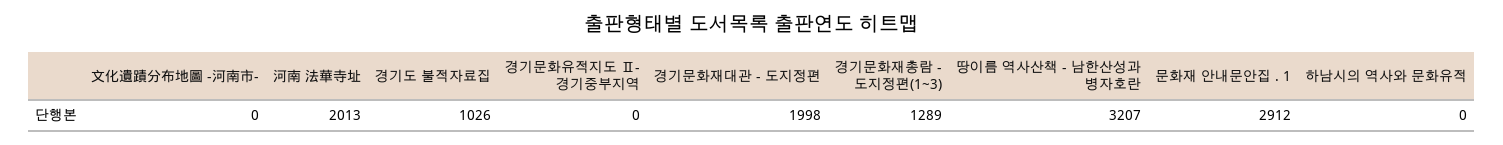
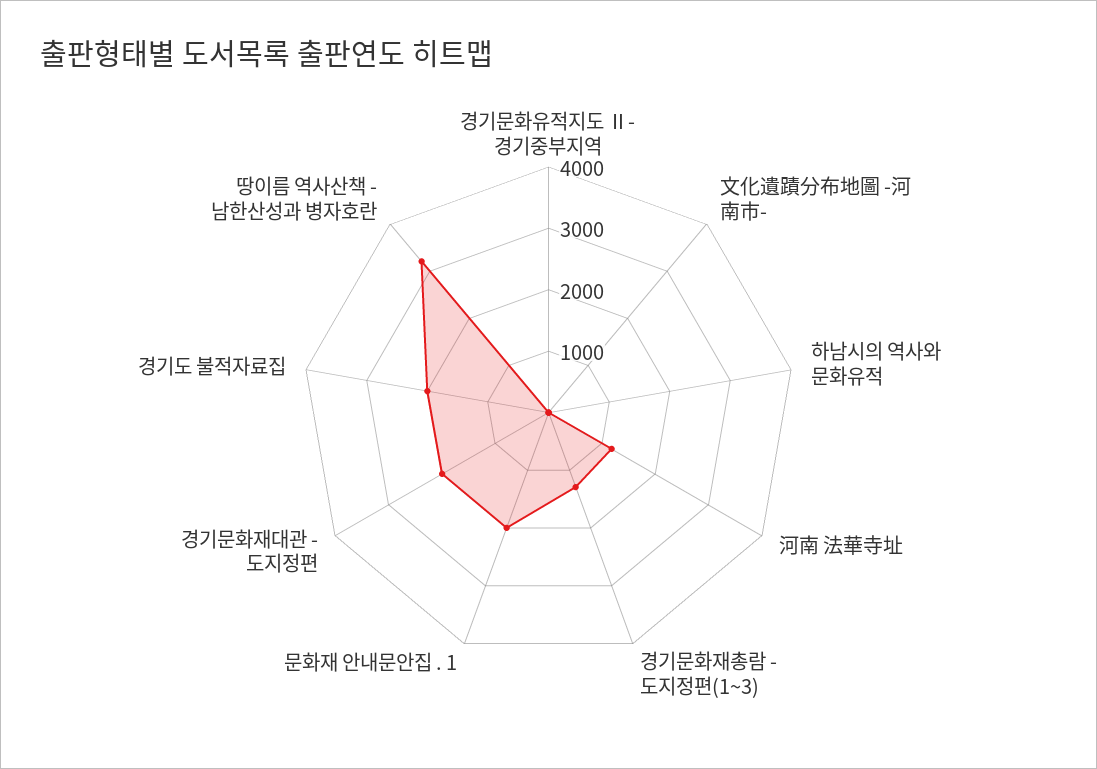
  {
    "文化遺蹟分布地圖 -河南市-": 0,
-   "河南 法華寺址": 2013,
+   "河南 法華寺址": 1200,
-   "경기도 불적자료집": 1026,
+   "경기도 불적자료집": 2000,
    "경기문화유적지도 Ⅱ- 경기중부지역": 0,
    "경기문화재대관 - 도지정편": 1998,
    "경기문화재총람 - 도지정편(1~3)": 1289,
    "땅이름 역사산책 - 남한산성과 병자호란": 3207,
-   "문화재 안내문안집 . 1": 2912,
+   "문화재 안내문안집 . 1": 2000,
    "하남시의 역사와 문화유적": 0
  }

